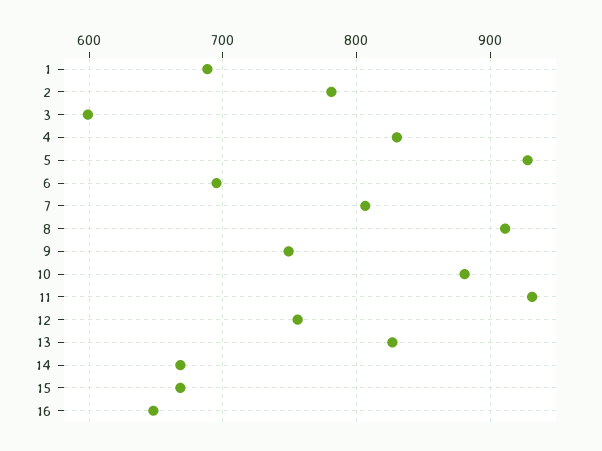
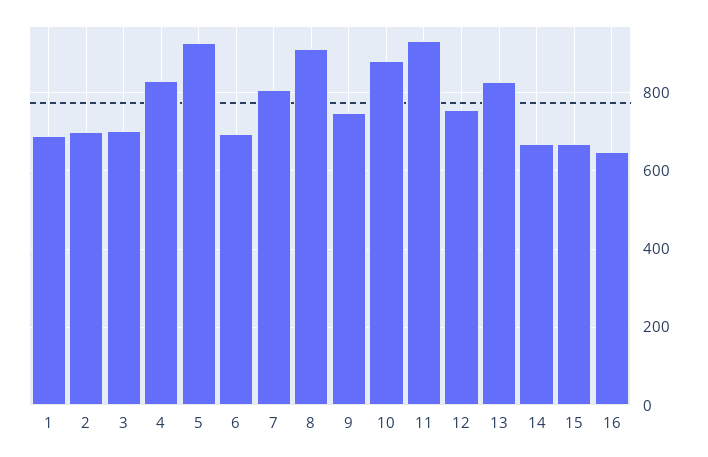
  {
    "1": 690,
-   "2": 780,
+   "2": 700,
-   "3": 600,
+   "3": 700,
    "4": 830,
    "5": 930,
    "6": 700,
    "7": 810,
    "8": 910,
    "9": 750,
    "10": 880,
    "11": 930,
    "12": 760,
    "13": 830,
    "14": 670,
    "15": 670,
    "16": 650
  }

